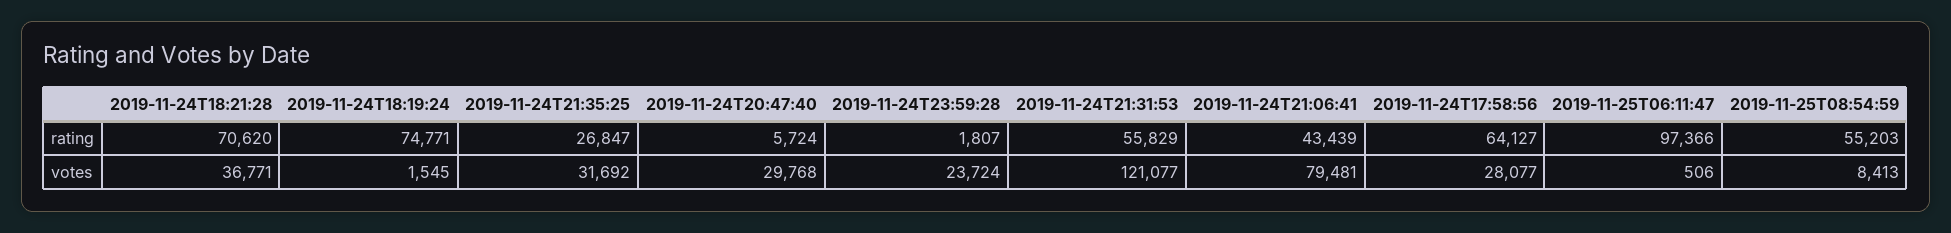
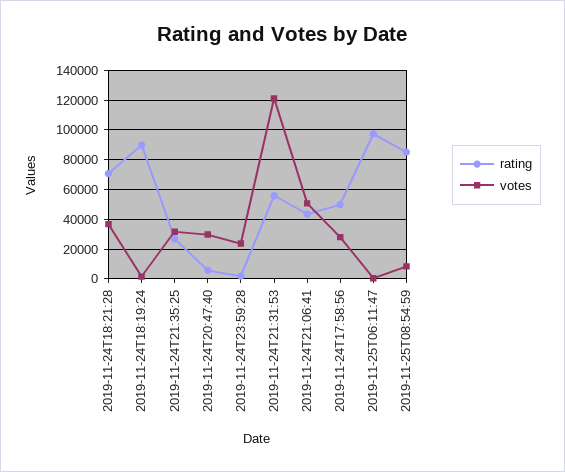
  {
    "rating": {
      "2019-11-24T18:21:28": 70620,
-     "2019-11-24T18:19:24": 74771,
+     "2019-11-24T18:19:24": 90000,
      "2019-11-24T21:35:25": 26847,
      "2019-11-24T20:47:40": 5724,
      "2019-11-24T23:59:28": 1807,
      "2019-11-24T21:31:53": 55829,
      "2019-11-24T21:06:41": 43439,
-     "2019-11-24T17:58:56": 64127,
+     "2019-11-24T17:58:56": 50000,
      "2019-11-25T06:11:47": 97366,
-     "2019-11-25T08:54:59": 55203
+     "2019-11-25T08:54:59": 85000
    },
    "votes": {
      "2019-11-24T18:21:28": 36771,
      "2019-11-24T18:19:24": 1545,
      "2019-11-24T21:35:25": 31692,
      "2019-11-24T20:47:40": 29768,
      "2019-11-24T23:59:28": 23724,
      "2019-11-24T21:31:53": 121077,
-     "2019-11-24T21:06:41": 79481,
+     "2019-11-24T21:06:41": 50000,
      "2019-11-24T17:58:56": 28077,
      "2019-11-25T06:11:47": 506,
      "2019-11-25T08:54:59": 8413
    }
  }

